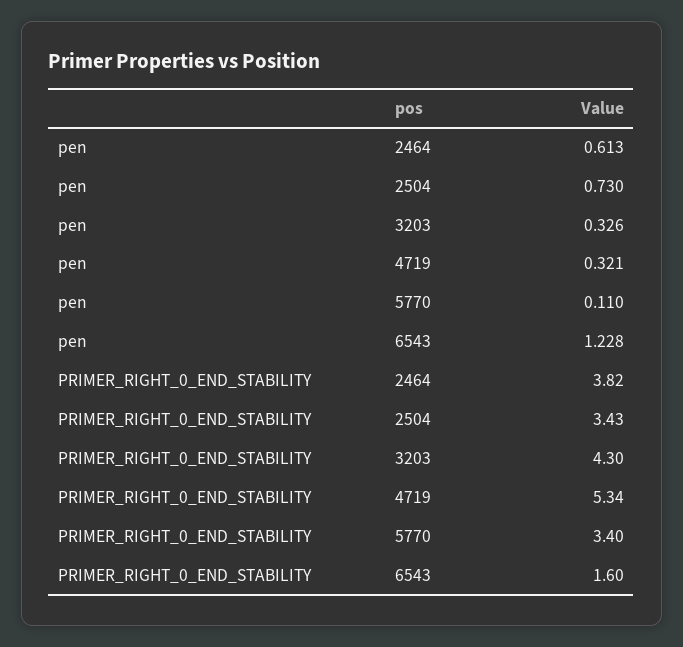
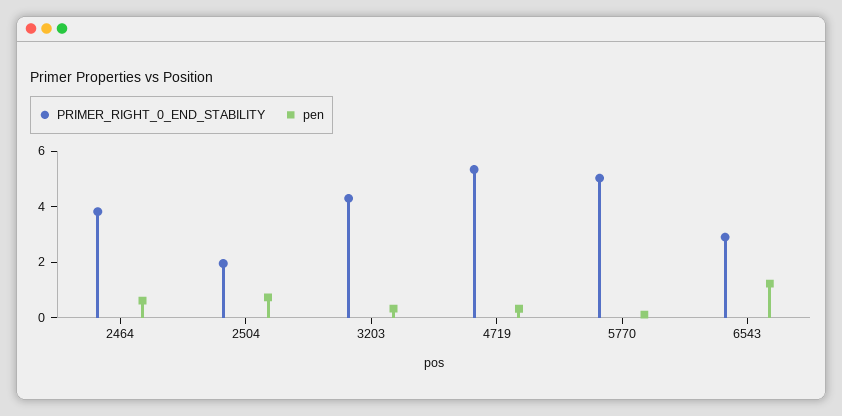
  {
    "pen": {
      "2464": 0.613,
      "2504": 0.73,
      "3203": 0.326,
      "4719": 0.321,
      "5770": 0.11,
      "6543": 1.228
    },
    "PRIMER_RIGHT_0_END_STABILITY": {
      "2464": 3.82,
-     "2504": 3.43,
+     "2504": 2,
      "3203": 4.3,
      "4719": 5.34,
-     "5770": 3.4,
+     "5770": 5,
-     "6543": 1.6
+     "6543": 3
    }
  }

